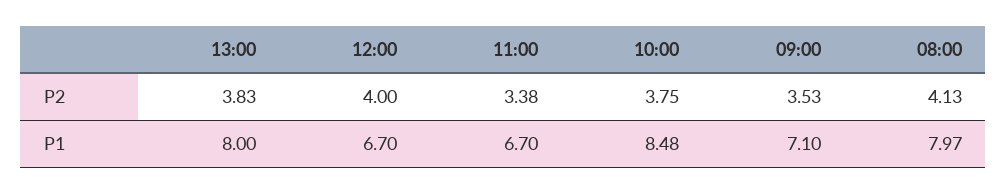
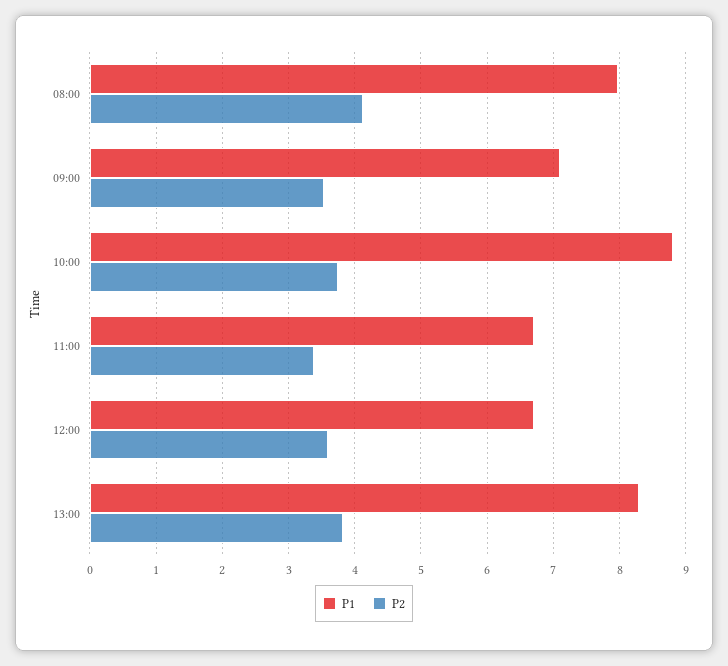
  {
    "P2": {
      "13:00": 3.83,
-     "12:00": 4,
+     "12:00": 3.6,
      "11:00": 3.38,
      "10:00": 3.75,
      "09:00": 3.53,
      "08:00": 4.13
    },
    "P1": {
-     "13:00": 8,
+     "13:00": 8.3,
      "12:00": 6.7,
      "11:00": 6.7,
-     "10:00": 8.48,
+     "10:00": 8.8,
      "09:00": 7.1,
      "08:00": 7.97
    }
  }

